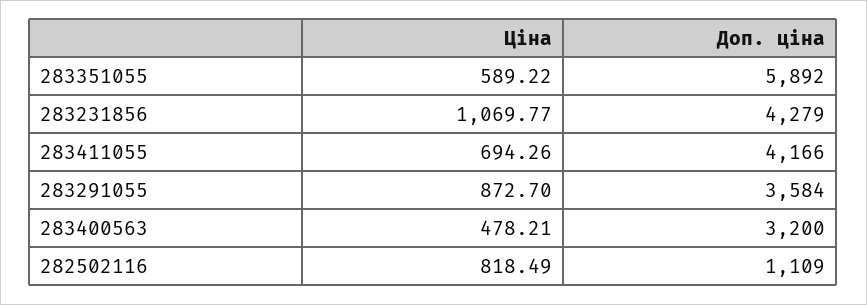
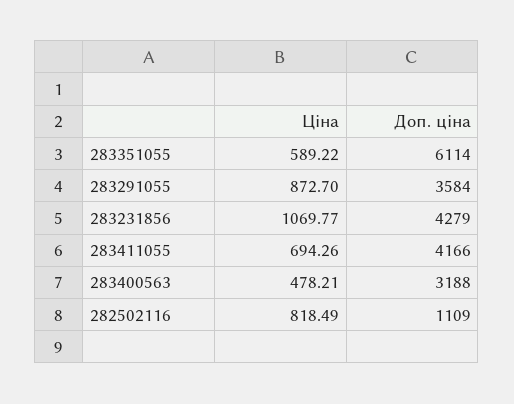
  {
    "Ціна": {
      "283351055": 589.22,
      "283231856": 1069.77,
      "283411055": 694.26,
      "283291055": 872.7,
      "283400563": 478.21,
      "282502116": 818.49
    },
    "Доп. ціна": {
-     "283351055": 5892,
+     "283351055": 6114,
      "283231856": 4279,
      "283411055": 4166,
      "283291055": 3584,
-     "283400563": 3200,
+     "283400563": 3188,
      "282502116": 1109
    }
  }

